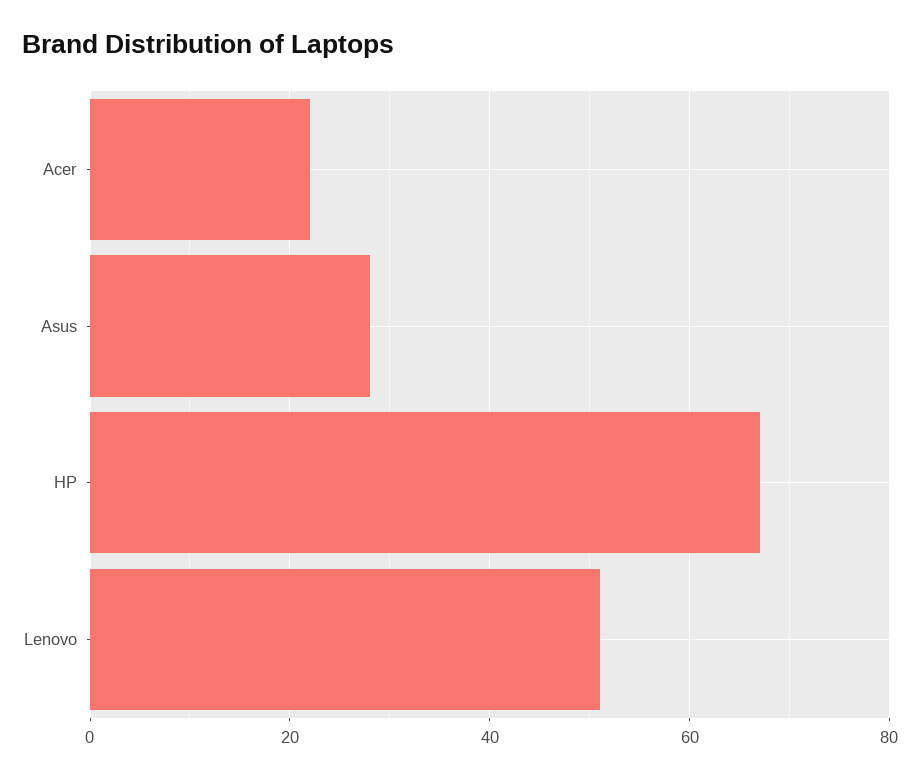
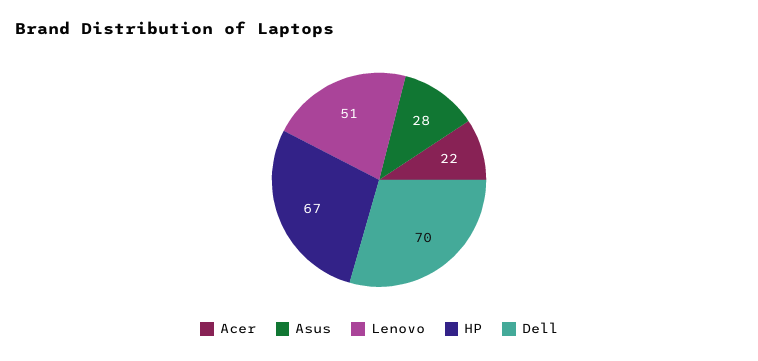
  {
    "Acer": 22,
    "Asus": 28,
    "HP": 67,
-   "Lenovo": 51
+   "Lenovo": 51,
+   "Dell": 70
  }

